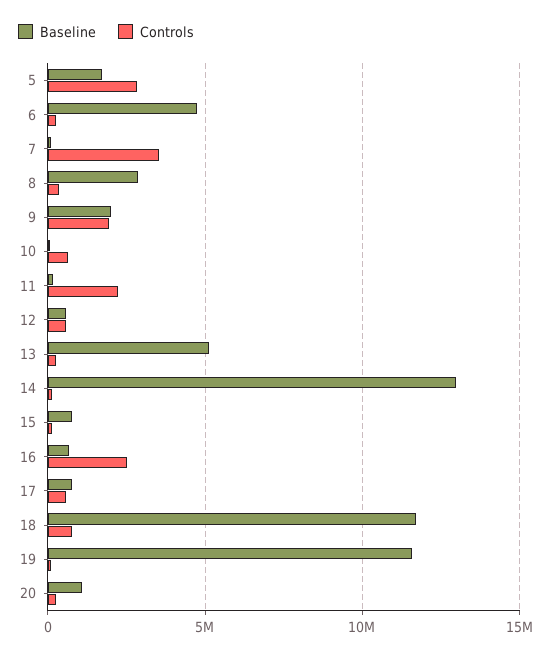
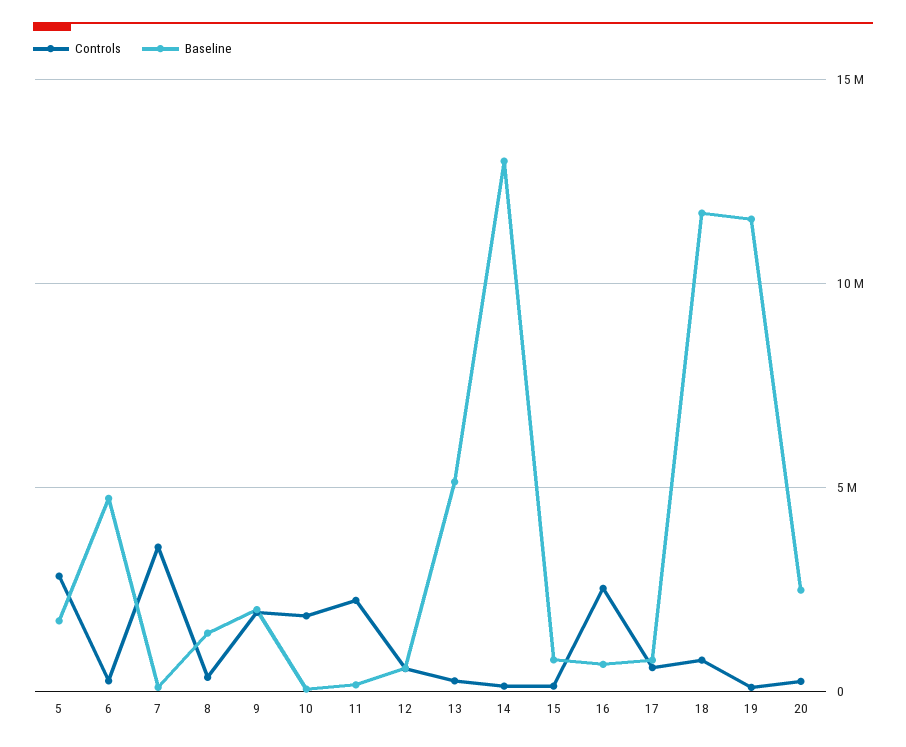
  {
    "Baseline": {
      "5": 1500000,
      "6": 4500000,
      "7": 0,
-     "8": 3000000,
+     "8": 1500000,
      "9": 2000000,
      "10": 0,
      "11": 0,
      "12": 500000,
      "13": 5000000,
      "14": 13000000,
      "15": 1000000,
      "16": 500000,
      "17": 1000000,
      "18": 11500000,
      "19": 11500000,
-     "20": 1000000
+     "20": 2500000
    },
    "Controls": {
      "5": 3000000,
      "6": 500000,
      "7": 3500000,
      "8": 500000,
      "9": 2000000,
-     "10": 500000,
+     "10": 2000000,
      "11": 2000000,
      "12": 500000,
      "13": 500000,
      "14": 0,
      "15": 0,
      "16": 2500000,
      "17": 500000,
      "18": 1000000,
      "19": 0,
      "20": 500000
    }
  }

